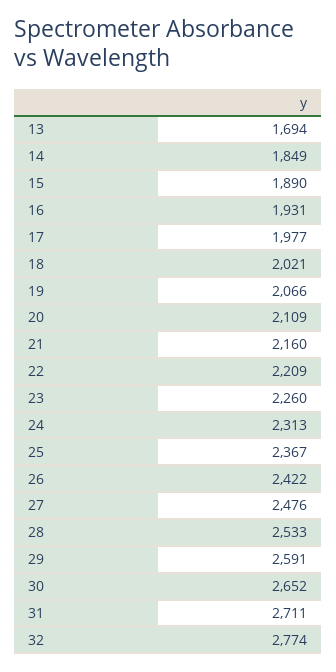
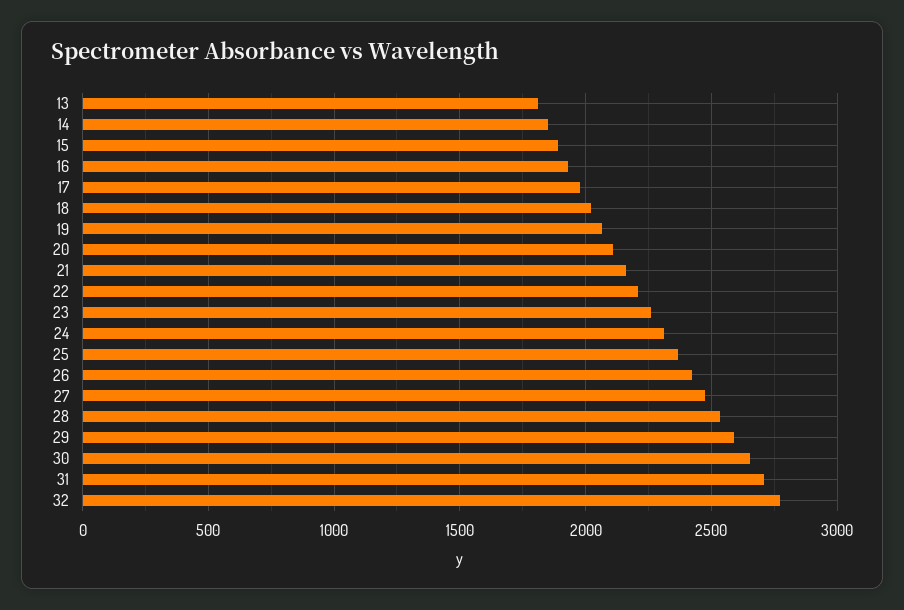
  {
-   "13": 1694,
+   "13": 1800,
    "14": 1849,
    "15": 1890,
    "16": 1931,
    "17": 1977,
    "18": 2021,
    "19": 2066,
    "20": 2109,
    "21": 2160,
    "22": 2209,
    "23": 2260,
    "24": 2313,
    "25": 2367,
    "26": 2422,
    "27": 2476,
    "28": 2533,
    "29": 2591,
    "30": 2652,
    "31": 2711,
    "32": 2774
  }

